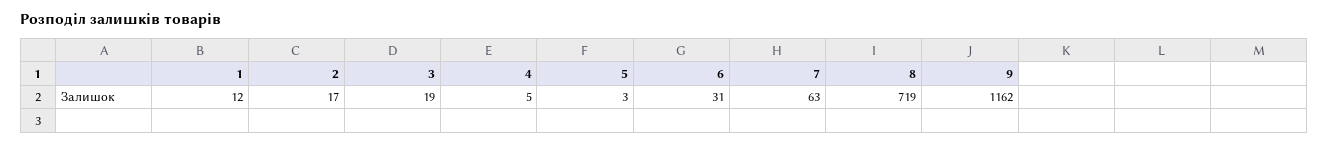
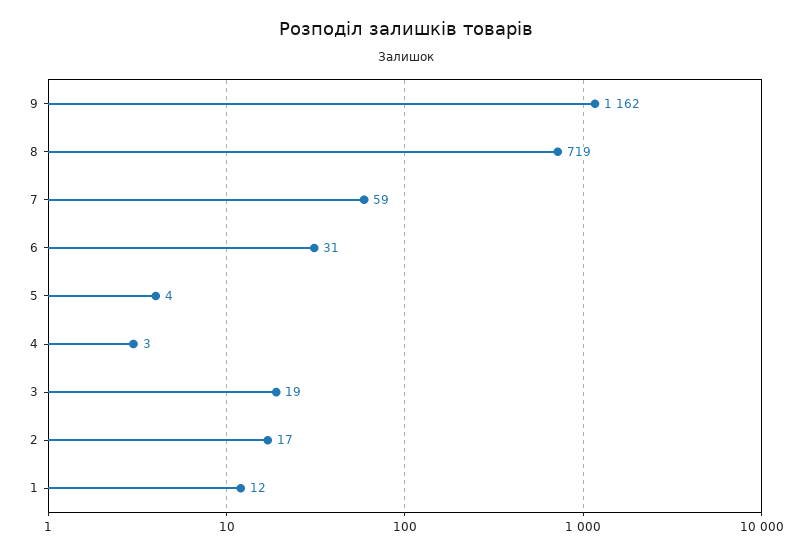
  {
    "1": 12,
    "2": 17,
    "3": 19,
-   "4": 5,
+   "4": 3,
-   "5": 3,
+   "5": 4,
    "6": 31,
-   "7": 63,
+   "7": 59,
    "8": 719,
    "9": 1162
  }

